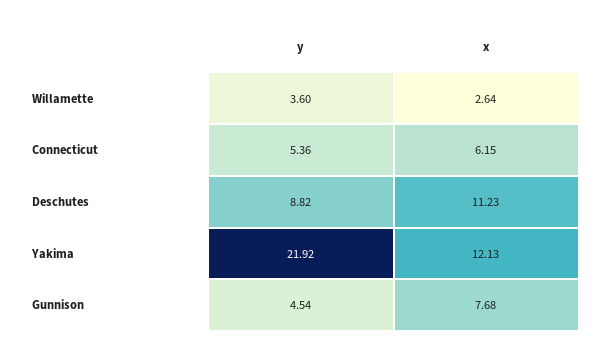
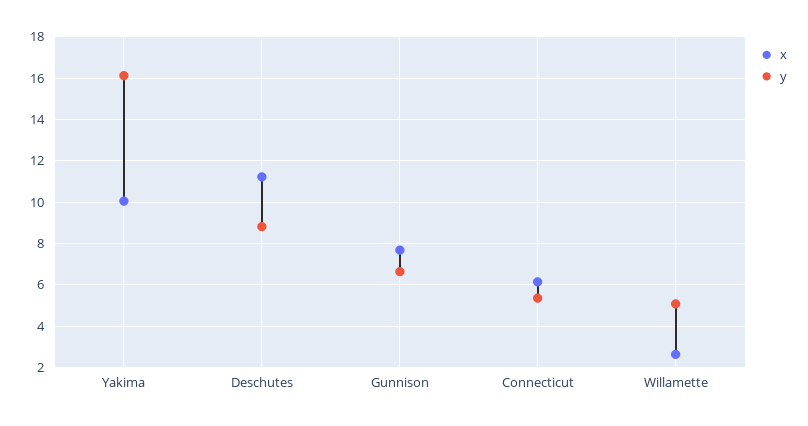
  {
    "y": {
-     "Willamette": 3.6,
+     "Willamette": 5,
      "Connecticut": 5.36,
      "Deschutes": 8.82,
-     "Yakima": 21.92,
+     "Yakima": 16,
-     "Gunnison": 4.54
+     "Gunnison": 6.5
    },
    "x": {
      "Willamette": 2.64,
      "Connecticut": 6.15,
      "Deschutes": 11.23,
-     "Yakima": 12.13,
+     "Yakima": 10,
      "Gunnison": 7.68
    }
  }

